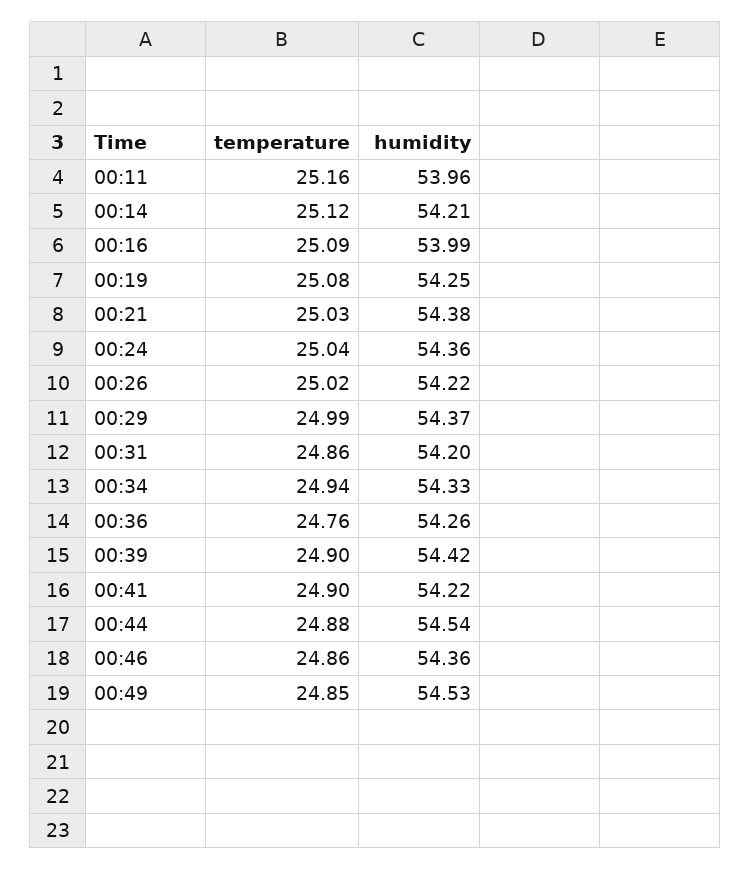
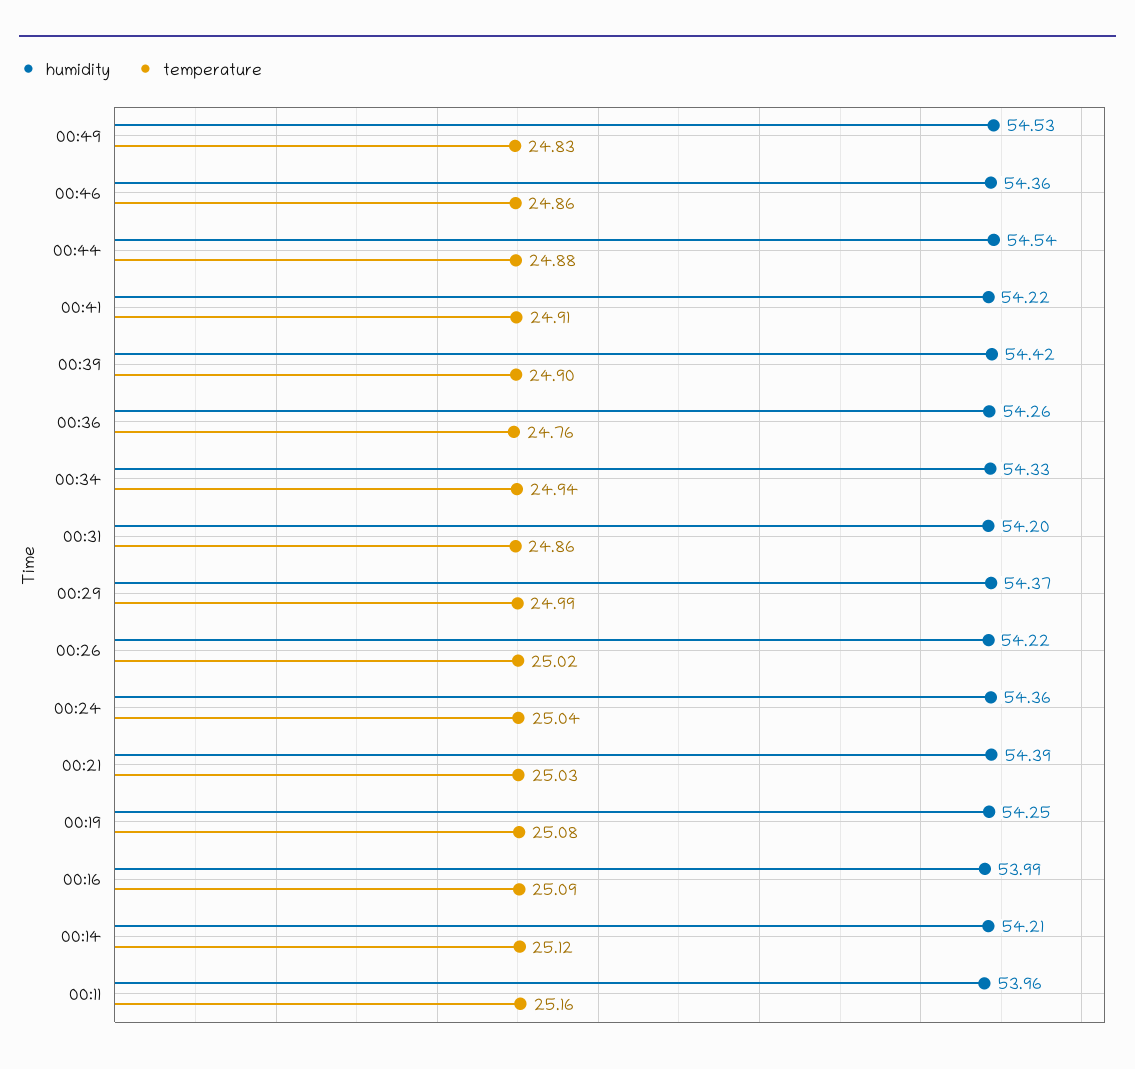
  {
    "temperature": {
      "00:11": 25.16,
      "00:14": 25.12,
      "00:16": 25.09,
      "00:19": 25.08,
      "00:21": 25.03,
      "00:24": 25.04,
      "00:26": 25.02,
      "00:29": 24.99,
      "00:31": 24.86,
      "00:34": 24.94,
      "00:36": 24.76,
      "00:39": 24.9,
-     "00:41": 24.9,
+     "00:41": 24.91,
      "00:44": 24.88,
      "00:46": 24.86,
-     "00:49": 24.85
+     "00:49": 24.83
    },
    "humidity": {
      "00:11": 53.96,
      "00:14": 54.21,
      "00:16": 53.99,
      "00:19": 54.25,
-     "00:21": 54.38,
+     "00:21": 54.39,
      "00:24": 54.36,
      "00:26": 54.22,
      "00:29": 54.37,
      "00:31": 54.2,
      "00:34": 54.33,
      "00:36": 54.26,
      "00:39": 54.42,
      "00:41": 54.22,
      "00:44": 54.54,
      "00:46": 54.36,
      "00:49": 54.53
    }
  }

